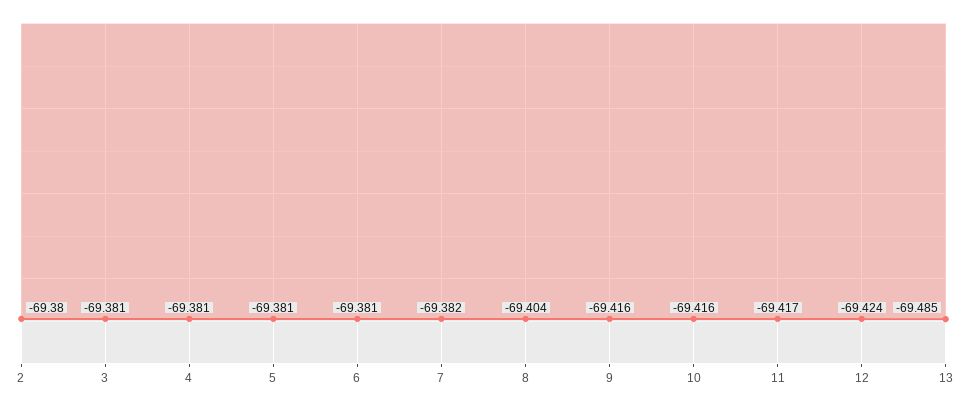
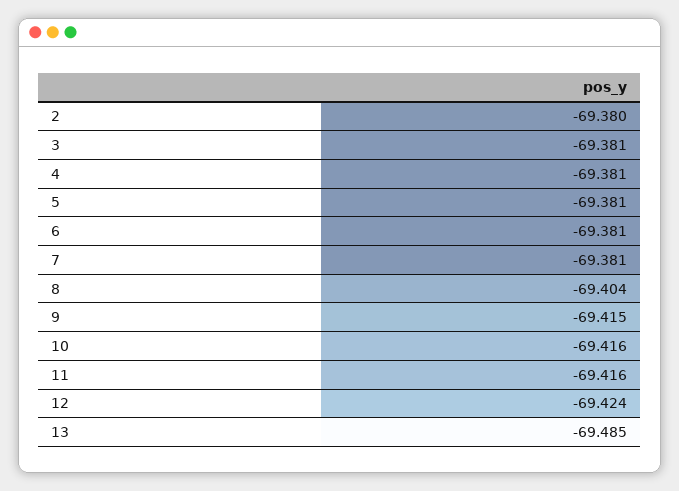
  {
    "2": -69.38,
    "3": -69.381,
    "4": -69.381,
    "5": -69.381,
    "6": -69.381,
-   "7": -69.382,
+   "7": -69.381,
    "8": -69.404,
-   "9": -69.416,
+   "9": -69.415,
    "10": -69.416,
-   "11": -69.417,
+   "11": -69.416,
    "12": -69.424,
    "13": -69.485
  }

